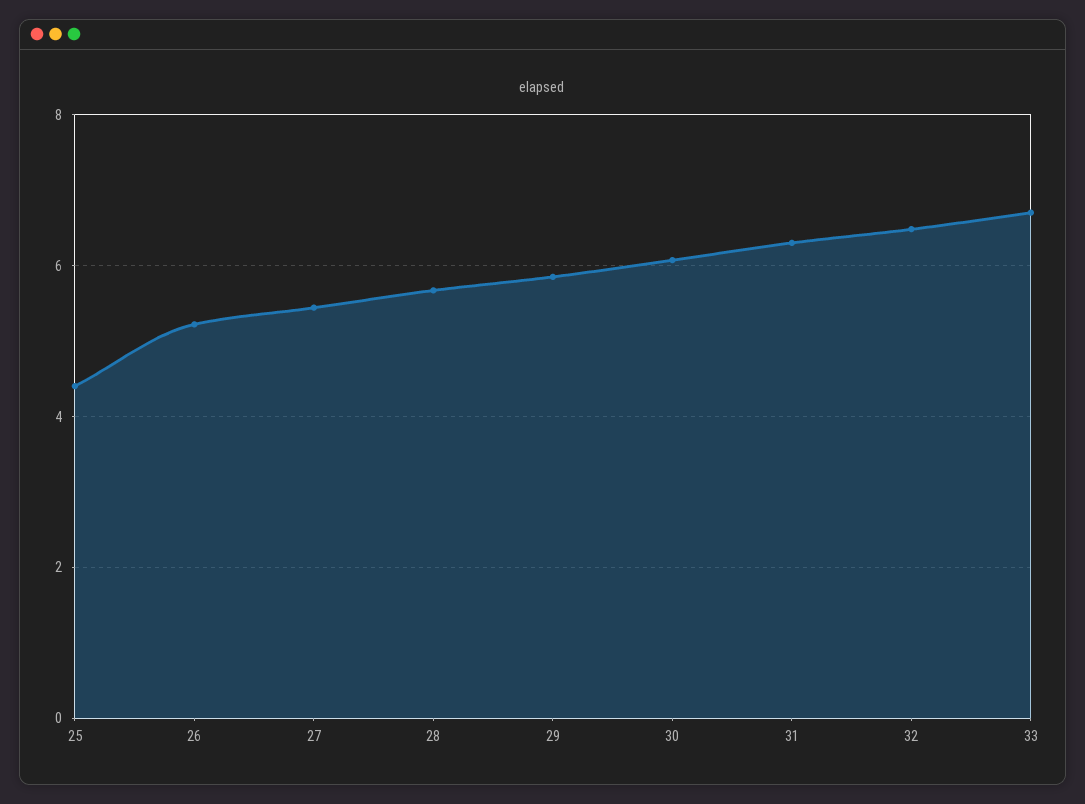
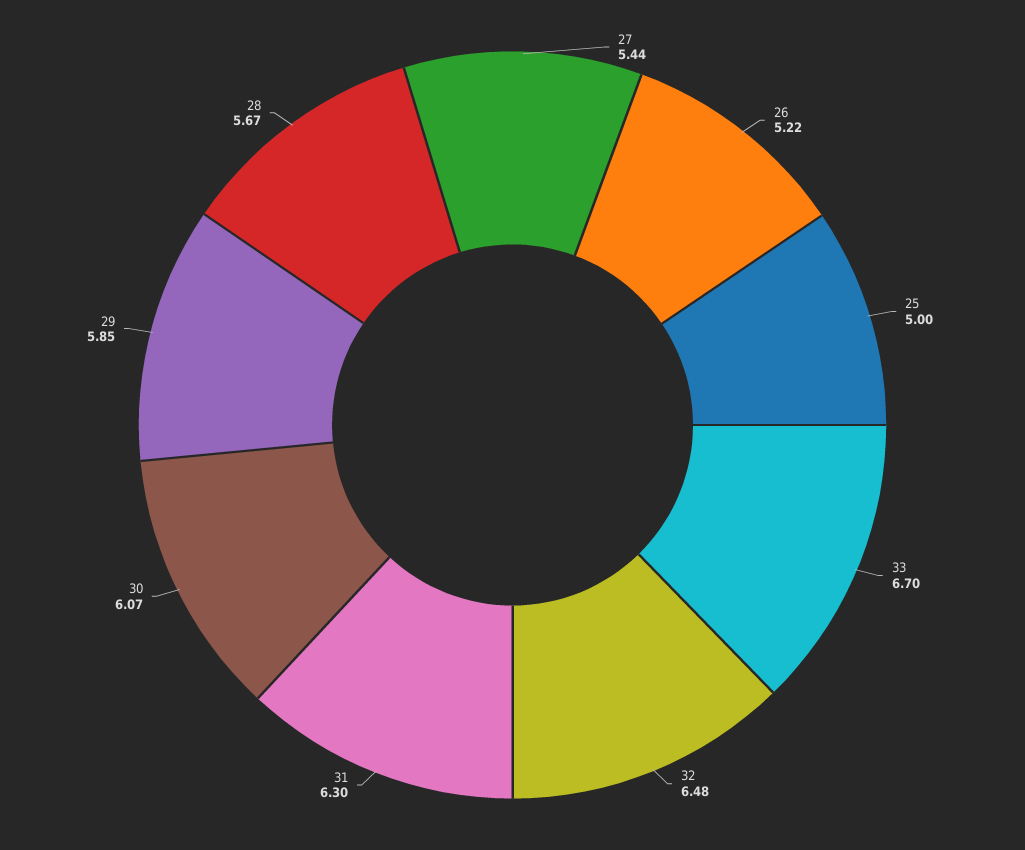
  {
-   "25": 4.4,
+   "25": 5,
    "26": 5.22,
    "27": 5.44,
    "28": 5.67,
    "29": 5.85,
    "30": 6.07,
    "31": 6.3,
    "32": 6.48,
    "33": 6.7
  }

